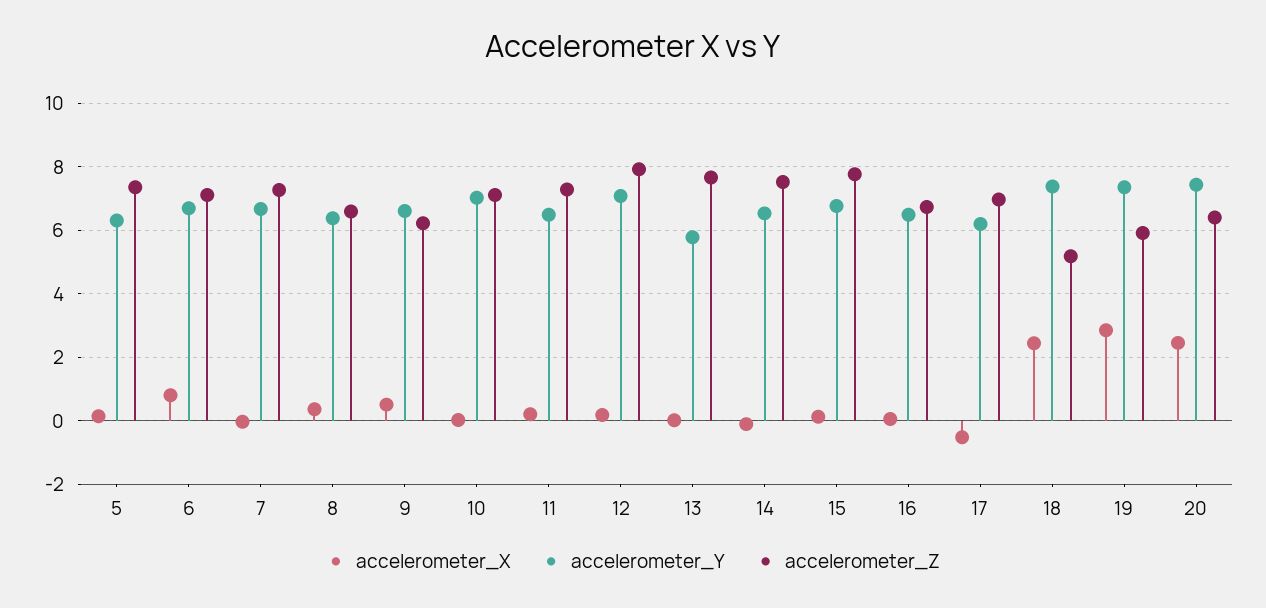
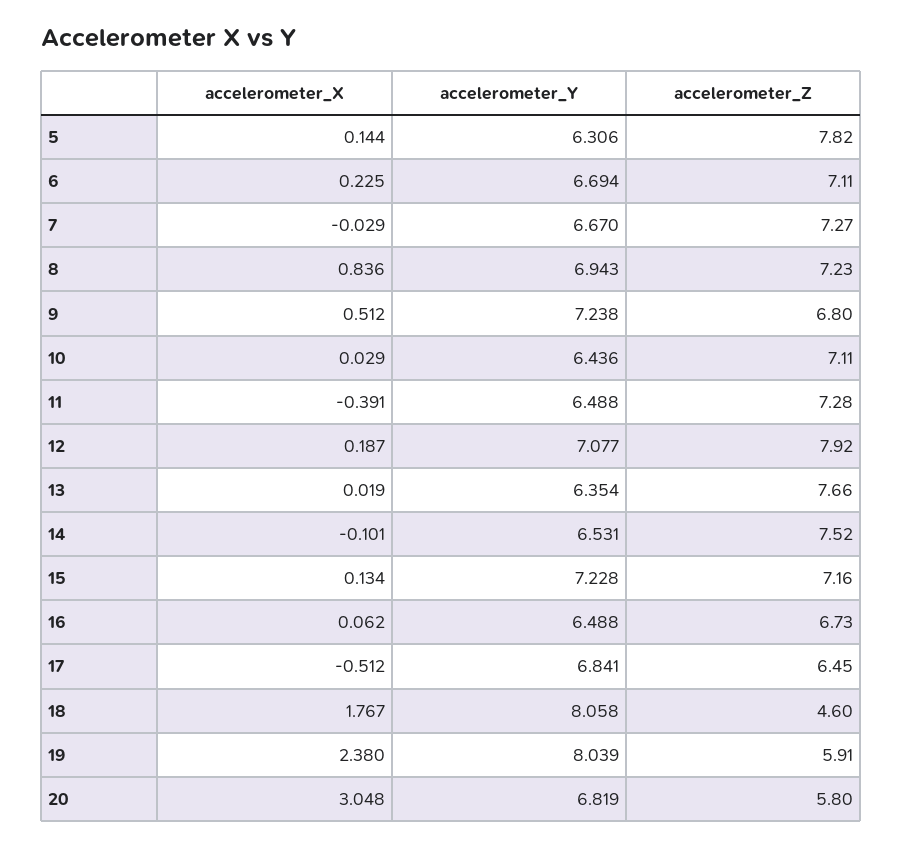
  {
    "accelerometer_X": {
      "5": 0.144,
-     "6": 0.8,
+     "6": 0.225,
      "7": -0.029,
-     "8": 0.4,
+     "8": 0.836,
      "9": 0.512,
      "10": 0.029,
-     "11": 0.2,
+     "11": -0.391,
      "12": 0.187,
      "13": 0.019,
      "14": -0.101,
      "15": 0.134,
      "16": 0.062,
      "17": -0.512,
-     "18": 2.4,
+     "18": 1.767,
-     "19": 2.8,
+     "19": 2.38,
-     "20": 2.4
+     "20": 3.048
    },
    "accelerometer_Y": {
      "5": 6.306,
      "6": 6.694,
      "7": 6.67,
-     "8": 6.4,
+     "8": 6.943,
-     "9": 6.6,
+     "9": 7.238,
-     "10": 7,
+     "10": 6.436,
      "11": 6.488,
      "12": 7.077,
-     "13": 5.8,
+     "13": 6.354,
      "14": 6.531,
-     "15": 6.8,
+     "15": 7.228,
      "16": 6.488,
-     "17": 6.2,
+     "17": 6.841,
-     "18": 7.4,
+     "18": 8.058,
-     "19": 7.4,
+     "19": 8.039,
-     "20": 7.4
+     "20": 6.819
    },
    "accelerometer_Z": {
-     "5": 7.4,
+     "5": 7.82,
      "6": 7.11,
      "7": 7.27,
-     "8": 6.6,
+     "8": 7.23,
-     "9": 6.2,
+     "9": 6.8,
      "10": 7.11,
      "11": 7.28,
      "12": 7.92,
      "13": 7.66,
      "14": 7.52,
-     "15": 7.8,
+     "15": 7.16,
      "16": 6.73,
-     "17": 7,
+     "17": 6.45,
-     "18": 5.2,
+     "18": 4.6,
      "19": 5.91,
-     "20": 6.4
+     "20": 5.8
    }
  }

